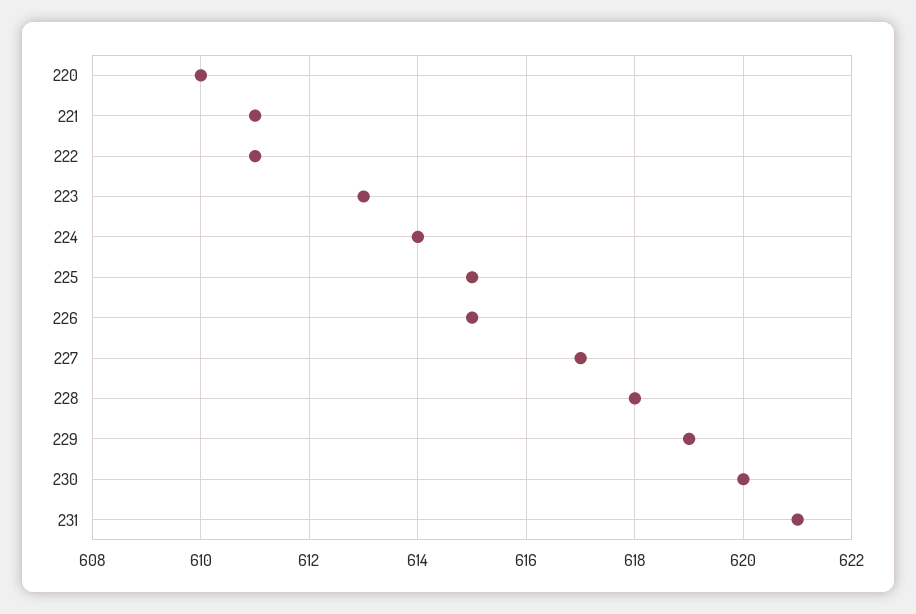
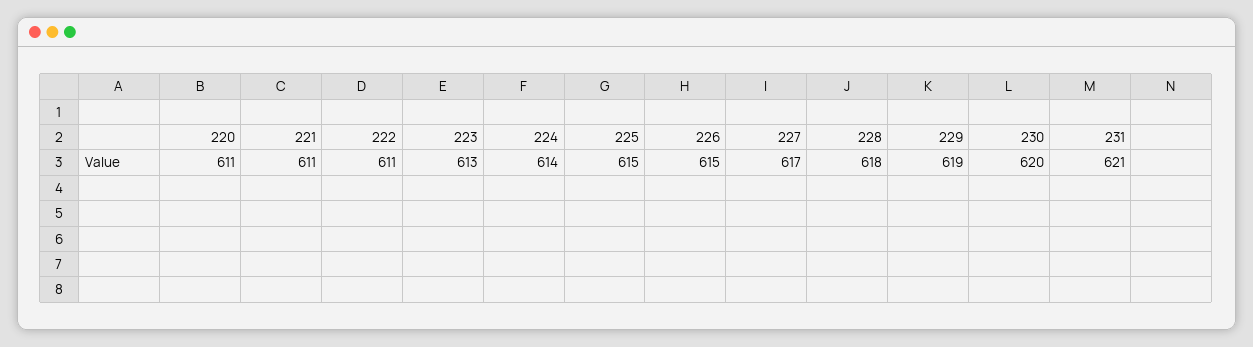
  {
-   "220": 610,
+   "220": 611,
    "221": 611,
    "222": 611,
    "223": 613,
    "224": 614,
    "225": 615,
    "226": 615,
    "227": 617,
    "228": 618,
    "229": 619,
    "230": 620,
    "231": 621
  }

